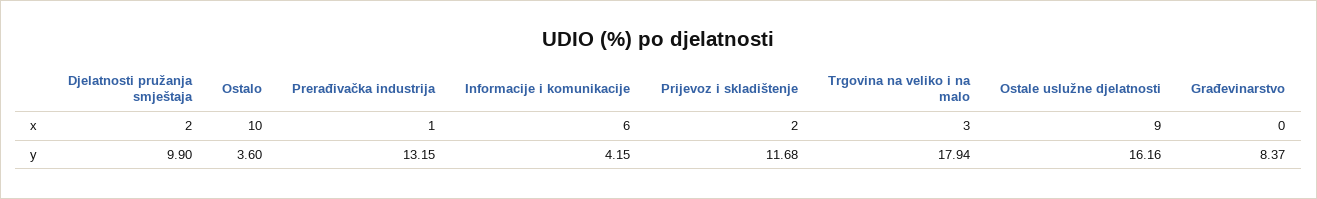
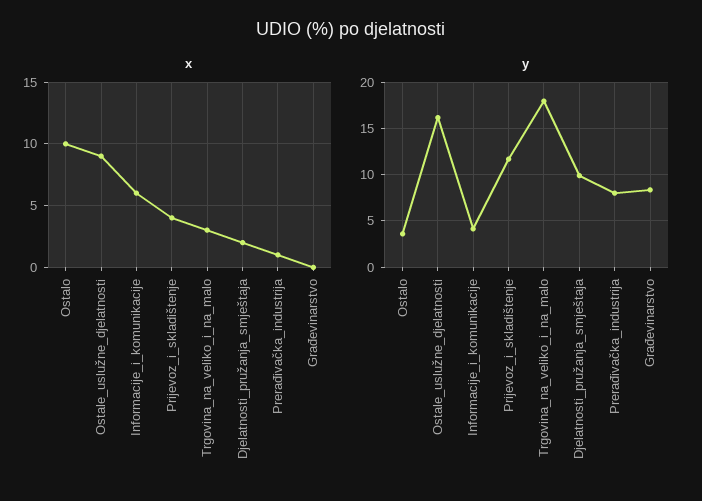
  {
    "x": {
      "Djelatnosti pružanja smještaja": 2,
      "Ostalo": 10,
      "Prerađivačka industrija": 1,
      "Informacije i komunikacije": 6,
-     "Prijevoz i skladištenje": 2,
+     "Prijevoz i skladištenje": 4,
      "Trgovina na veliko i na malo": 3,
      "Ostale uslužne djelatnosti": 9,
      "Građevinarstvo": 0
    },
    "y": {
      "Djelatnosti pružanja smještaja": 9.9,
      "Ostalo": 3.6,
-     "Prerađivačka industrija": 13.15,
+     "Prerađivačka industrija": 8,
      "Informacije i komunikacije": 4.15,
      "Prijevoz i skladištenje": 11.68,
      "Trgovina na veliko i na malo": 17.94,
      "Ostale uslužne djelatnosti": 16.16,
      "Građevinarstvo": 8.37
    }
  }

